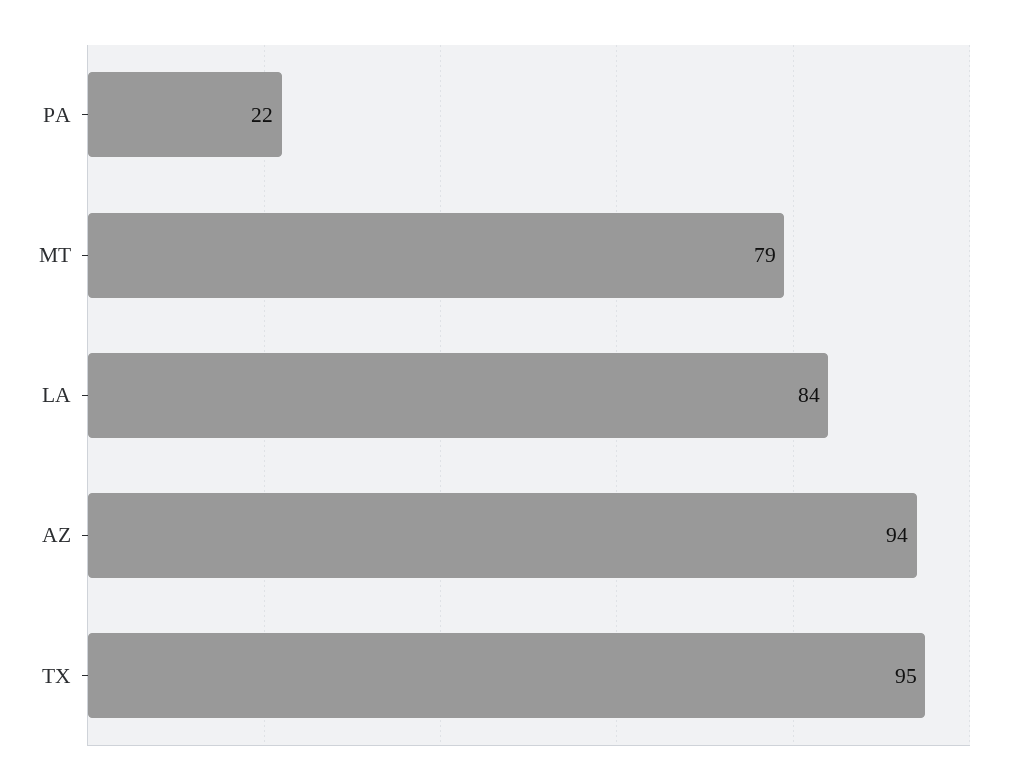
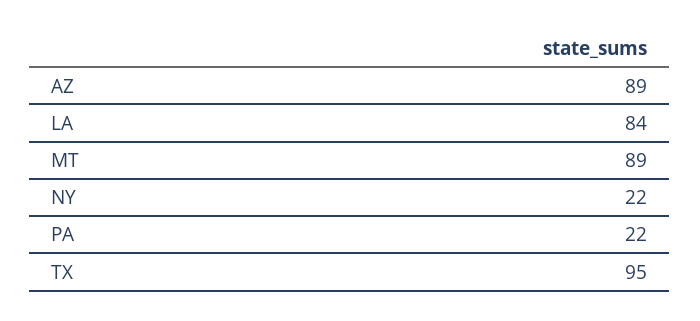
  {
    "PA": 22,
-   "MT": 79,
+   "MT": 89,
    "LA": 84,
-   "AZ": 94,
+   "AZ": 89,
-   "TX": 95
+   "TX": 95,
+   "NY": 22
  }

